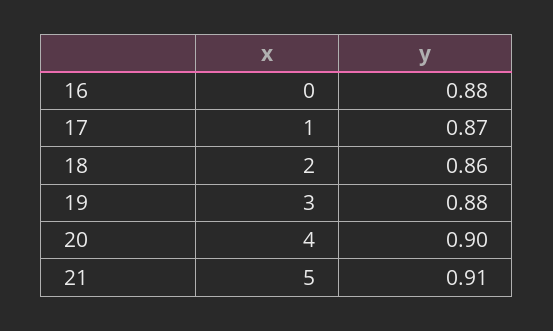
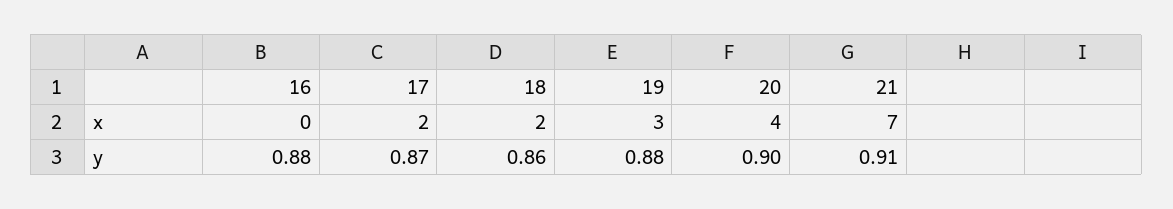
  {
    "x": {
      "16": 0,
-     "17": 1,
+     "17": 2,
      "18": 2,
      "19": 3,
      "20": 4,
-     "21": 5
+     "21": 7
    },
    "y": {
      "16": 0.88,
      "17": 0.87,
      "18": 0.86,
      "19": 0.88,
      "20": 0.9,
      "21": 0.91
    }
  }

